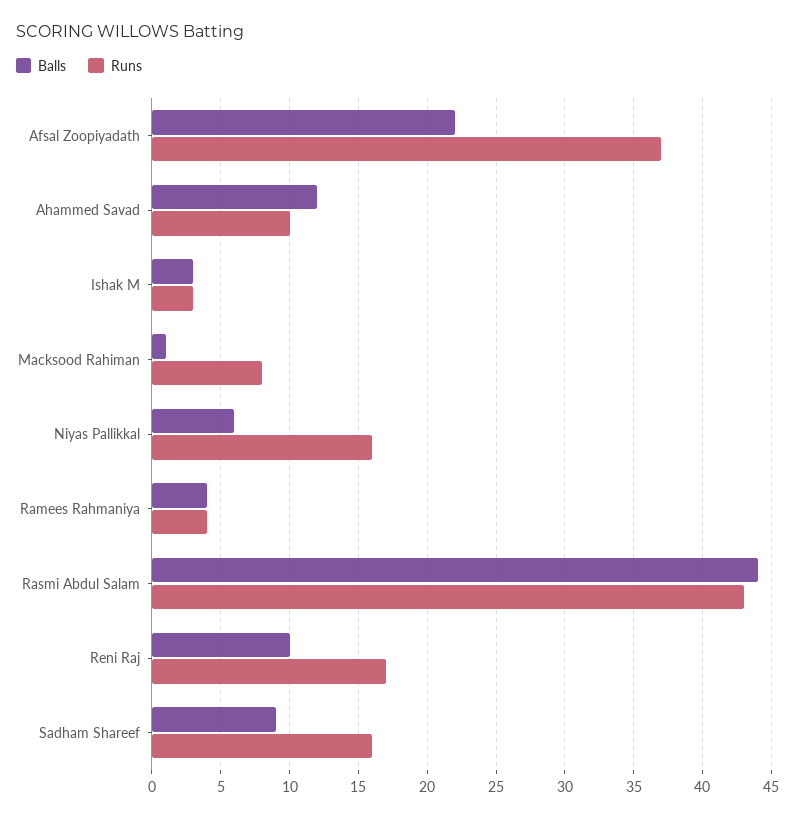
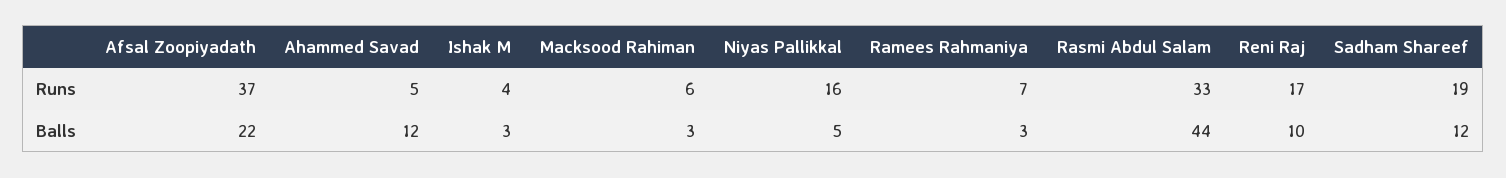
  {
    "Balls": {
      "Afsal Zoopiyadath": 22,
      "Ahammed Savad": 12,
      "Ishak M": 3,
-     "Macksood Rahiman": 1,
+     "Macksood Rahiman": 3,
-     "Niyas Pallikkal": 6,
+     "Niyas Pallikkal": 5,
-     "Ramees Rahmaniya": 4,
+     "Ramees Rahmaniya": 3,
      "Rasmi Abdul Salam": 44,
      "Reni Raj": 10,
-     "Sadham Shareef": 9
+     "Sadham Shareef": 12
    },
    "Runs": {
      "Afsal Zoopiyadath": 37,
-     "Ahammed Savad": 10,
+     "Ahammed Savad": 5,
-     "Ishak M": 3,
+     "Ishak M": 4,
-     "Macksood Rahiman": 8,
+     "Macksood Rahiman": 6,
      "Niyas Pallikkal": 16,
-     "Ramees Rahmaniya": 4,
+     "Ramees Rahmaniya": 7,
-     "Rasmi Abdul Salam": 43,
+     "Rasmi Abdul Salam": 33,
      "Reni Raj": 17,
-     "Sadham Shareef": 16
+     "Sadham Shareef": 19
    }
  }

